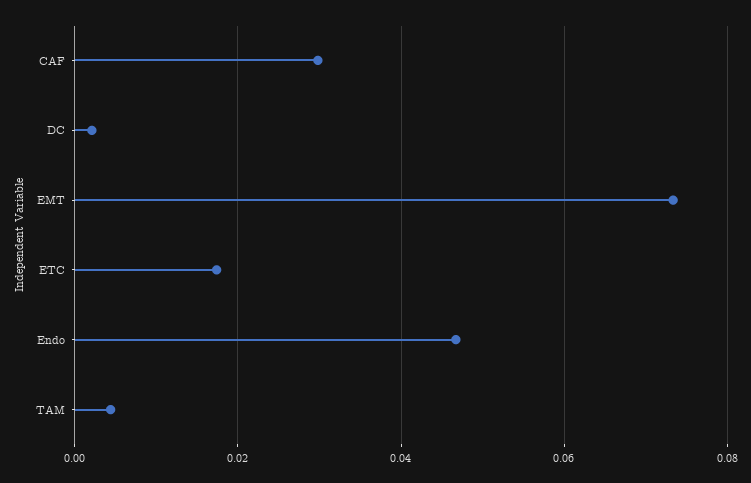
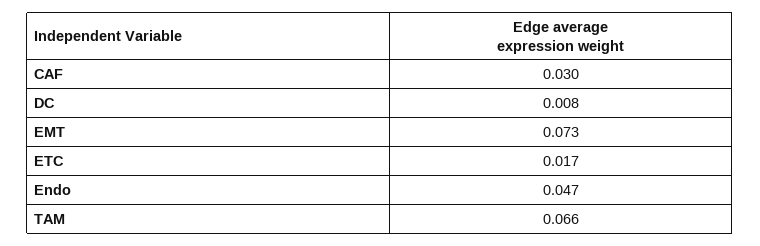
  {
    "CAF": 0.03,
-   "DC": 0.002,
+   "DC": 0.008,
    "EMT": 0.073,
    "ETC": 0.017,
    "Endo": 0.047,
-   "TAM": 0.004
+   "TAM": 0.066
  }

